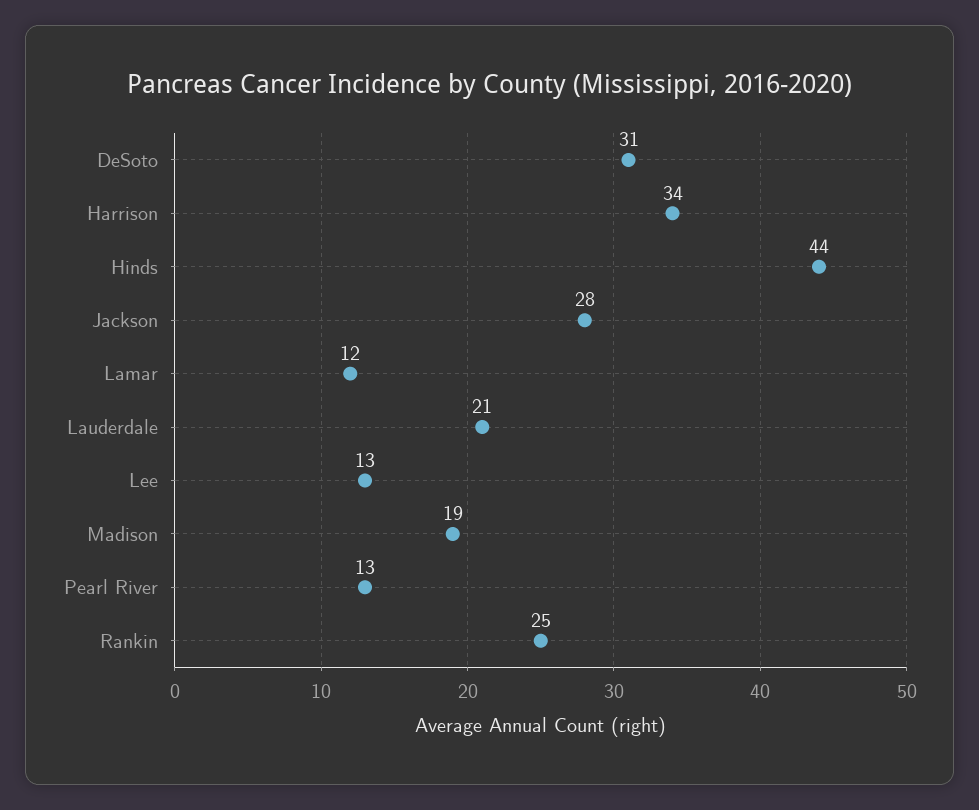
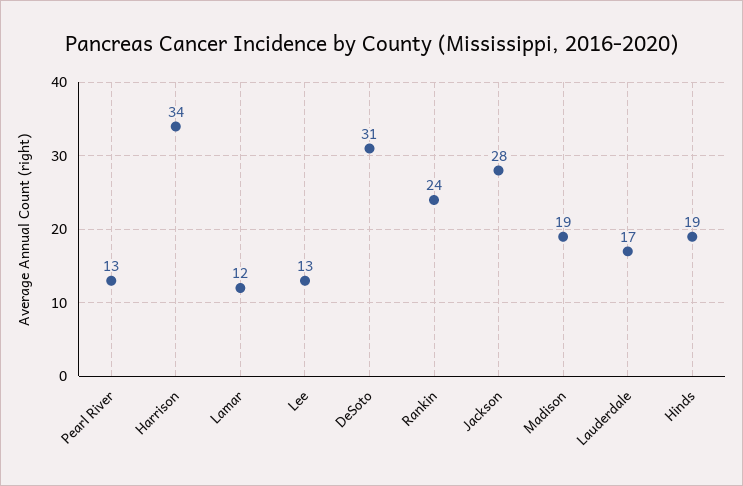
  {
    "DeSoto": 31,
    "Harrison": 34,
-   "Hinds": 44,
+   "Hinds": 19,
    "Jackson": 28,
    "Lamar": 12,
-   "Lauderdale": 21,
+   "Lauderdale": 17,
    "Lee": 13,
    "Madison": 19,
    "Pearl River": 13,
-   "Rankin": 25
+   "Rankin": 24
  }

